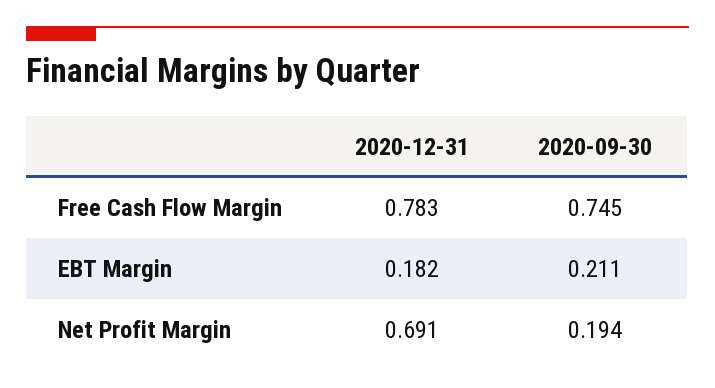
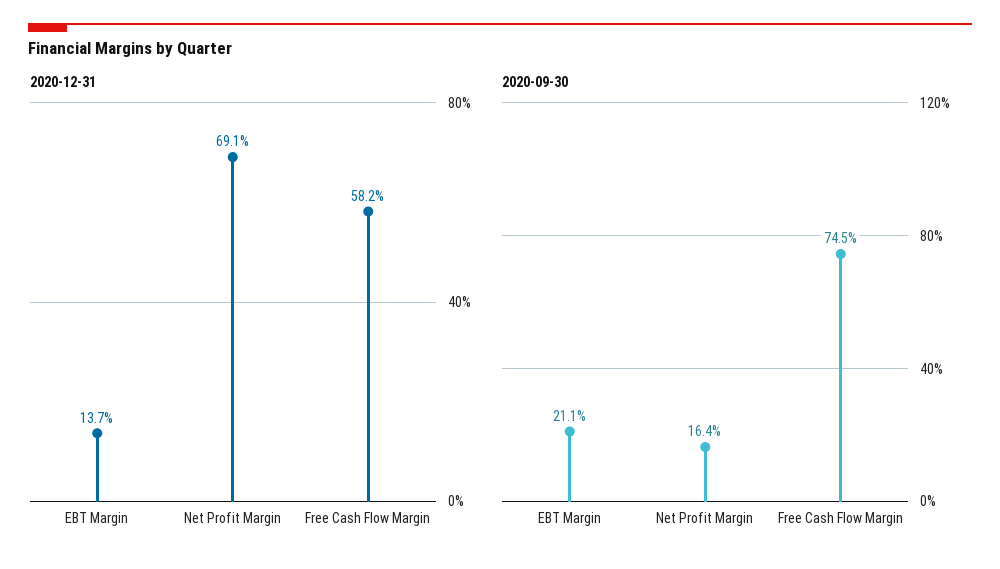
  {
    "2020-12-31": {
-     "Free Cash Flow Margin": 0.783,
+     "Free Cash Flow Margin": 0.582,
-     "EBT Margin": 0.182,
+     "EBT Margin": 0.137,
      "Net Profit Margin": 0.691
    },
    "2020-09-30": {
      "Free Cash Flow Margin": 0.745,
      "EBT Margin": 0.211,
-     "Net Profit Margin": 0.194
+     "Net Profit Margin": 0.164
    }
  }

